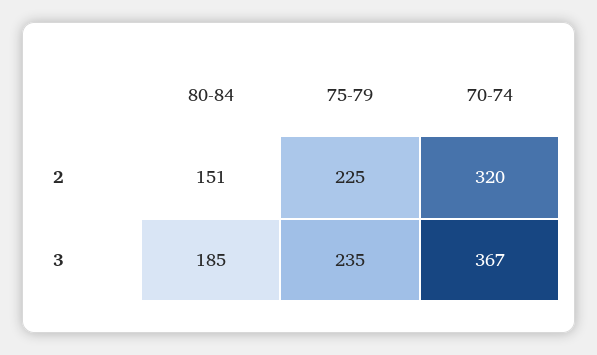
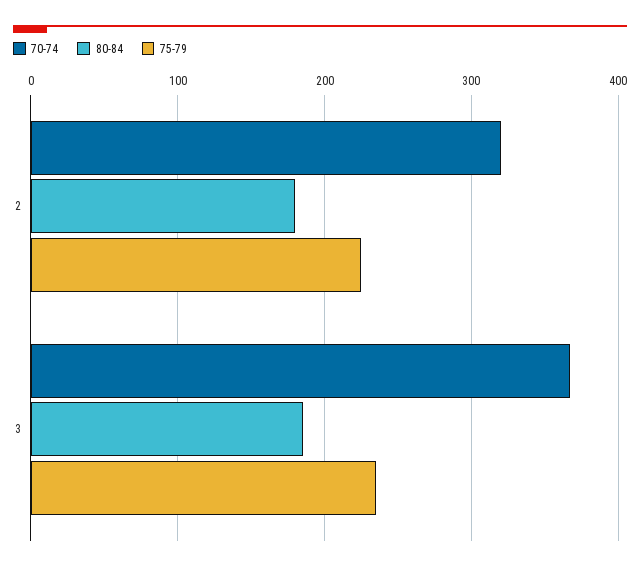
  {
    "80-84": {
-     "2": 151,
+     "2": 180,
      "3": 185
    },
    "75-79": {
      "2": 225,
      "3": 235
    },
    "70-74": {
      "2": 320,
      "3": 367
    }
  }

